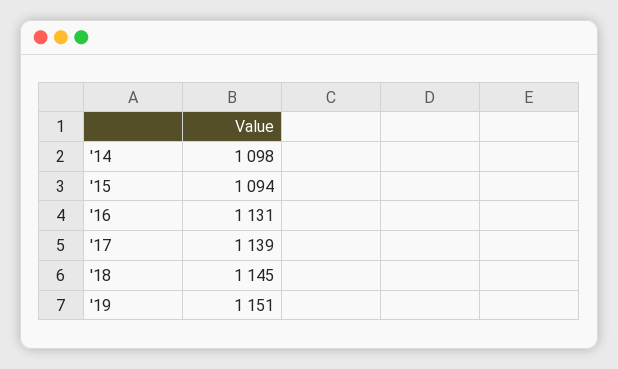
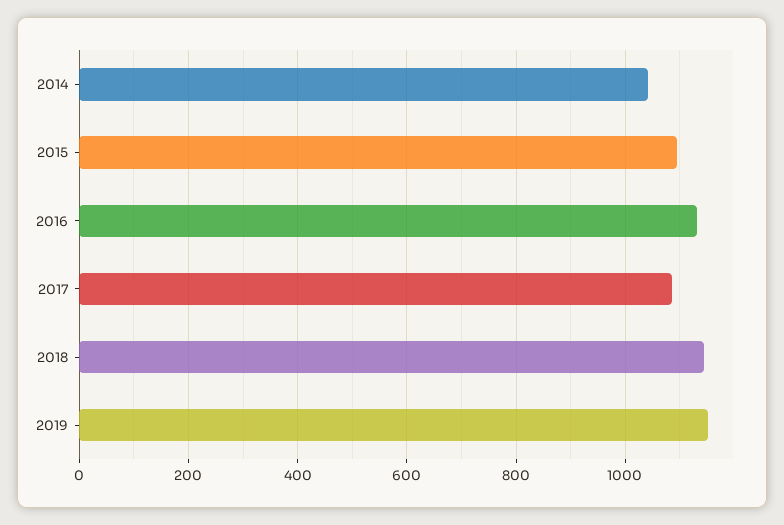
  {
-   "'14": 1098,
+   "'14": 1040,
    "'15": 1094,
    "'16": 1131,
-   "'17": 1139,
+   "'17": 1080,
    "'18": 1145,
    "'19": 1151
  }

